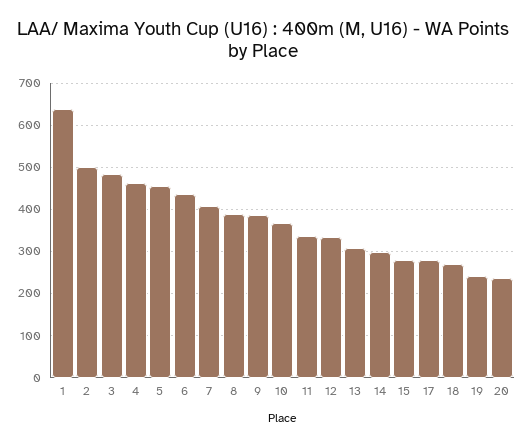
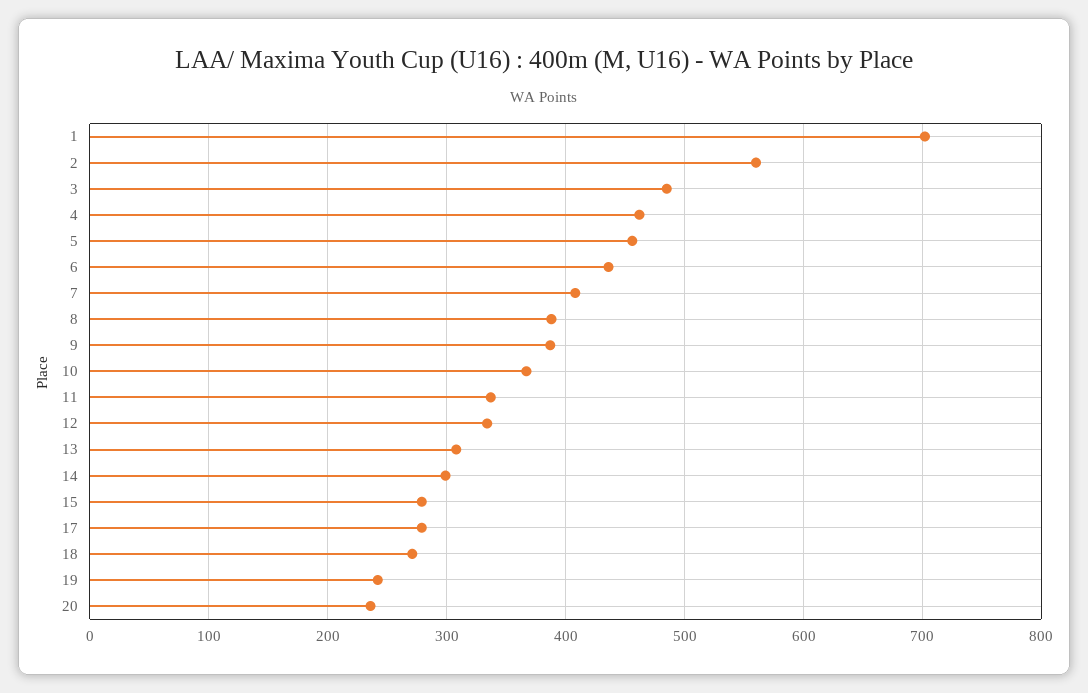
  {
-   "1": 640,
+   "1": 700,
-   "2": 500,
+   "2": 560,
    "3": 490,
    "4": 460,
    "5": 460,
    "6": 440,
    "7": 410,
    "8": 390,
    "9": 390,
    "10": 370,
    "11": 340,
    "12": 330,
    "13": 310,
    "14": 300,
    "15": 280,
    "17": 280,
    "18": 270,
    "19": 240,
    "20": 240
  }

